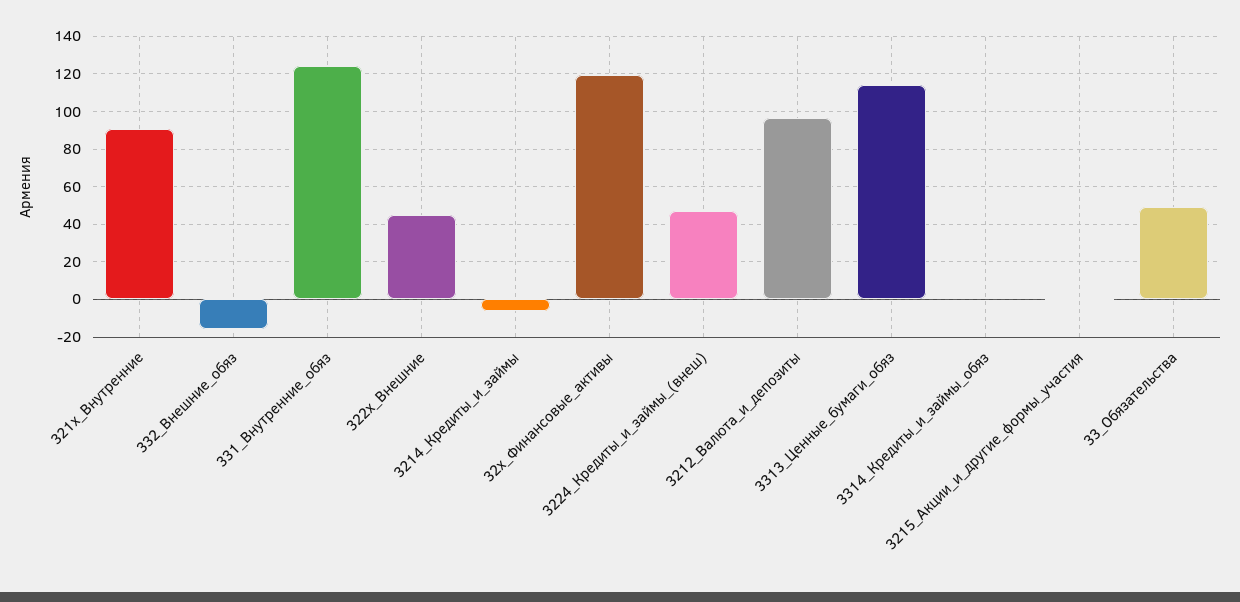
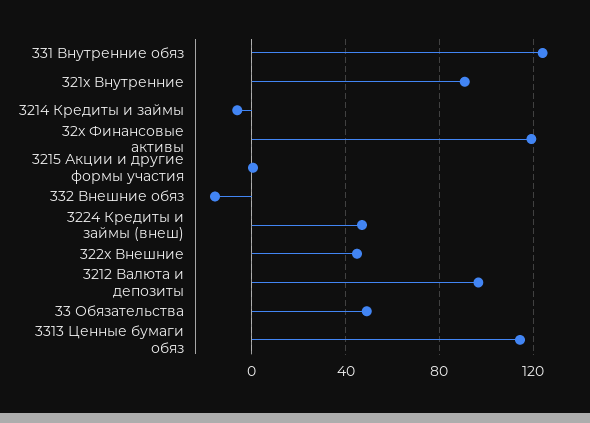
  {
    "321x_Внутренние": 90,
    "332_Внешние_обяз": -15,
    "331_Внутренние_обяз": 125,
    "322x_Внешние": 45,
    "3214_Кредиты_и_займы": -5,
    "32x_Финансовые_активы": 120,
    "3224_Кредиты_и_займы_(внеш)": 45,
    "3212_Валюта_и_депозиты": 95,
    "3313_Ценные_бумаги_обяз": 115,
-   "3314_Кредиты_и_займы_обяз": 0,
    "3215_Акции_и_другие_формы_участия": 0,
    "33_Обязательства": 50
  }

